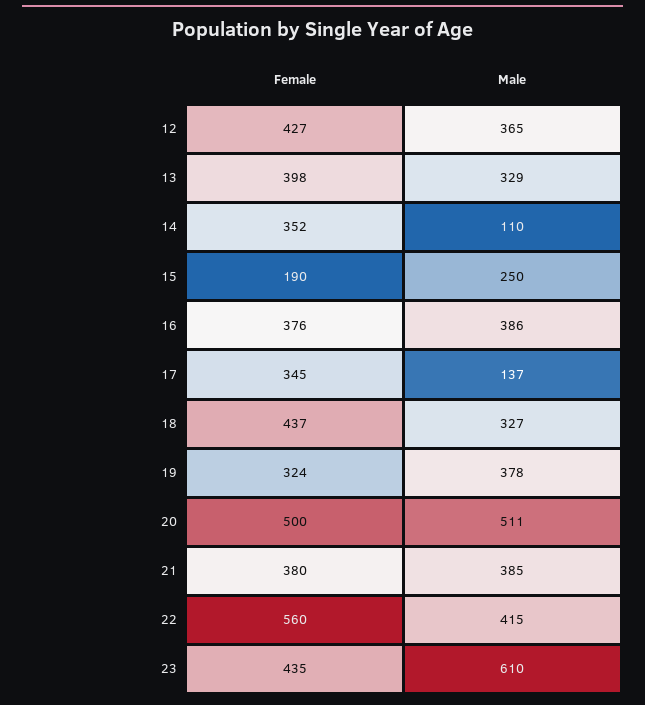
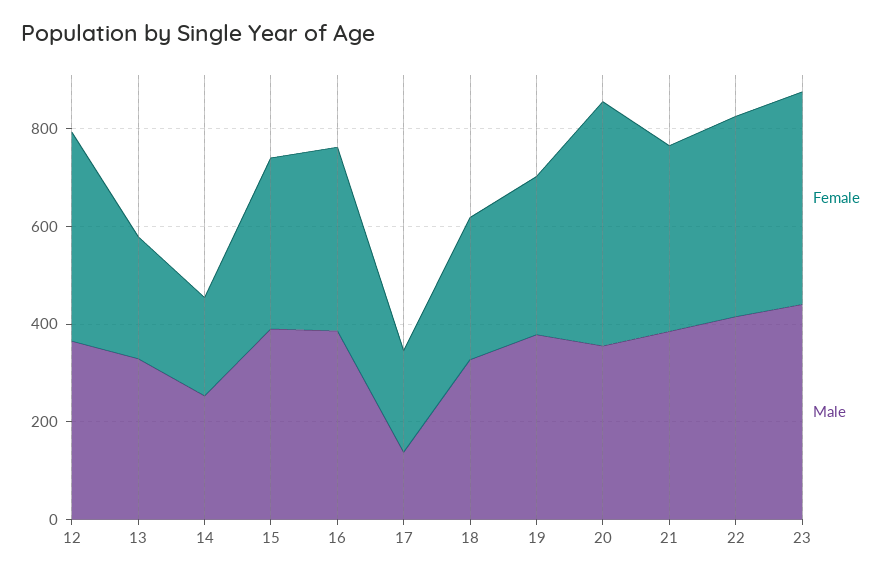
  {
    "Female": {
      "12": 427,
-     "13": 398,
+     "13": 250,
-     "14": 352,
+     "14": 200,
-     "15": 190,
+     "15": 350,
      "16": 376,
-     "17": 345,
+     "17": 200,
-     "18": 437,
+     "18": 300,
      "19": 324,
      "20": 500,
      "21": 380,
-     "22": 560,
+     "22": 400,
      "23": 435
    },
    "Male": {
      "12": 365,
      "13": 329,
-     "14": 110,
+     "14": 250,
-     "15": 250,
+     "15": 400,
      "16": 386,
      "17": 137,
      "18": 327,
      "19": 378,
-     "20": 511,
+     "20": 350,
      "21": 385,
      "22": 415,
-     "23": 610
+     "23": 450
    }
  }

